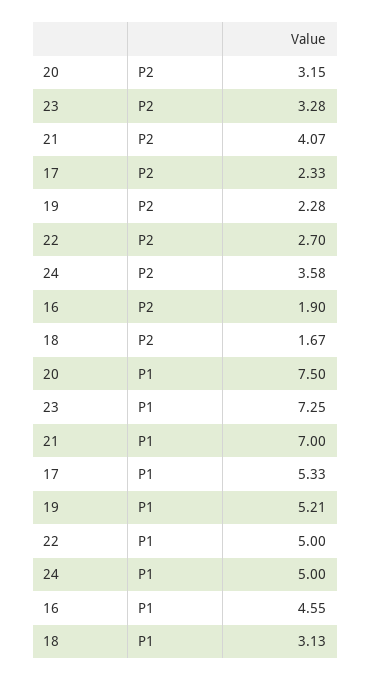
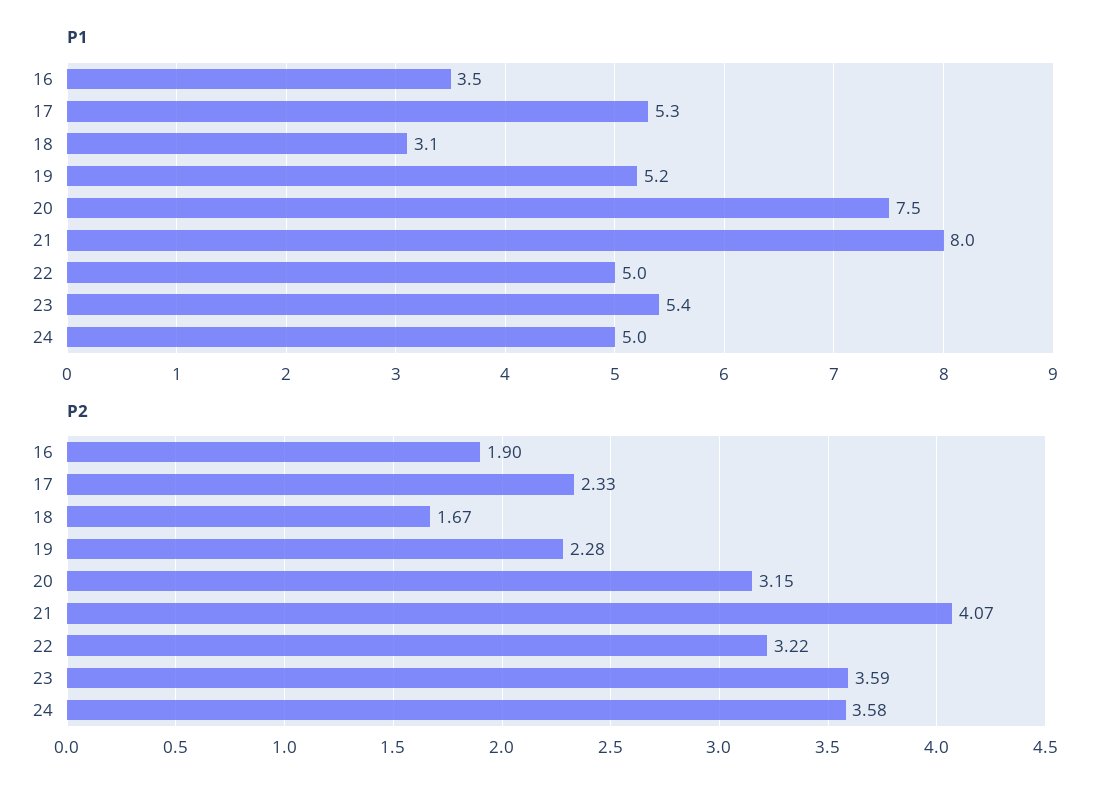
  {
    "P2": {
      "20": 3.15,
-     "23": 3.28,
+     "23": 3.59,
      "21": 4.07,
      "17": 2.33,
      "19": 2.28,
-     "22": 2.7,
+     "22": 3.22,
      "24": 3.58,
      "16": 1.9,
      "18": 1.67
    },
    "P1": {
      "20": 7.5,
-     "23": 7.25,
+     "23": 5.4,
-     "21": 7,
+     "21": 8,
      "17": 5.33,
      "19": 5.21,
      "22": 5,
      "24": 5,
-     "16": 4.55,
+     "16": 3.5,
      "18": 3.13
    }
  }

